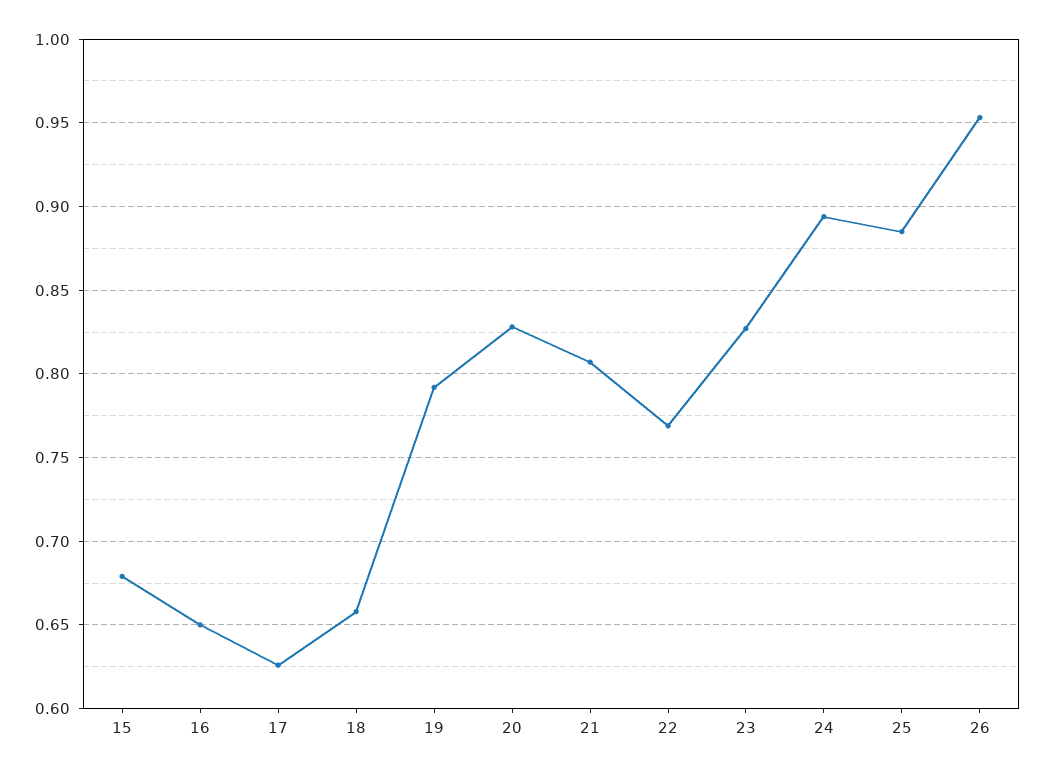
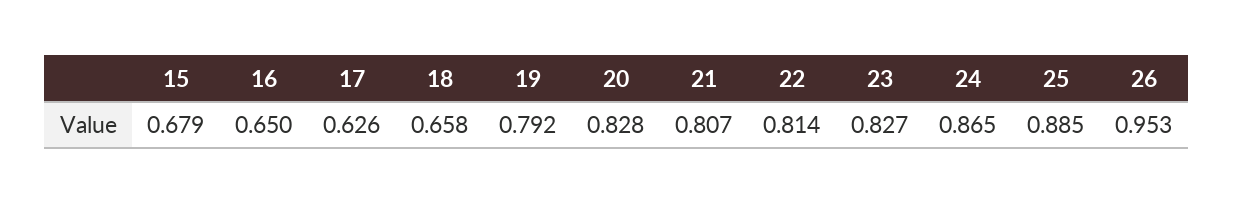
  {
    "15": 0.679,
    "16": 0.65,
    "17": 0.626,
    "18": 0.658,
    "19": 0.792,
    "20": 0.828,
    "21": 0.807,
-   "22": 0.77,
+   "22": 0.814,
    "23": 0.827,
-   "24": 0.895,
+   "24": 0.865,
    "25": 0.885,
    "26": 0.953
  }

